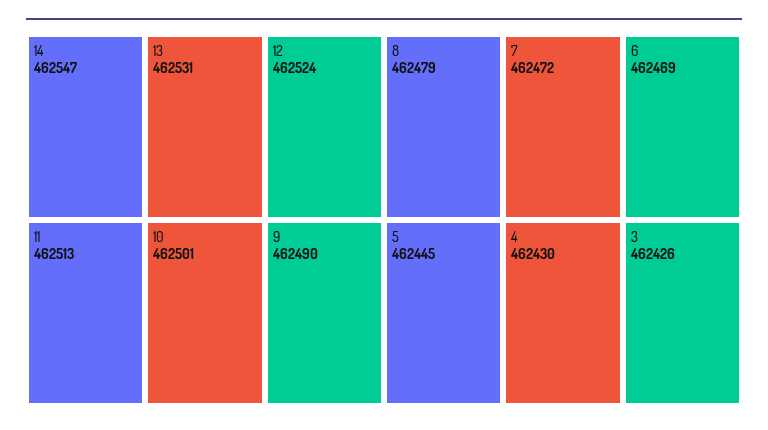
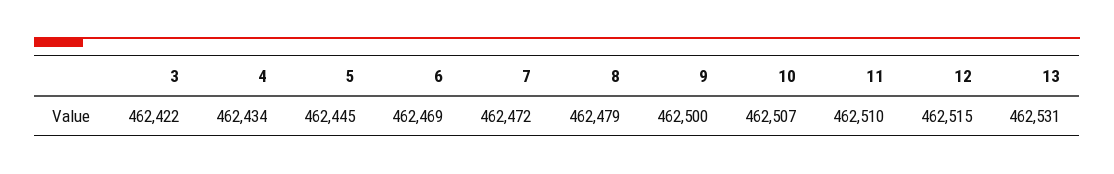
  {
-   "14": 462547,
    "13": 462531,
-   "12": 462524,
+   "12": 462515,
-   "11": 462513,
+   "11": 462510,
-   "10": 462501,
+   "10": 462507,
-   "9": 462490,
+   "9": 462500,
    "8": 462479,
    "7": 462472,
    "6": 462469,
    "5": 462445,
-   "4": 462430,
+   "4": 462434,
-   "3": 462426
+   "3": 462422
  }

